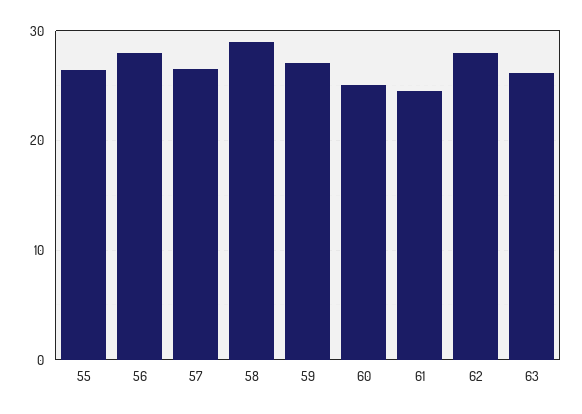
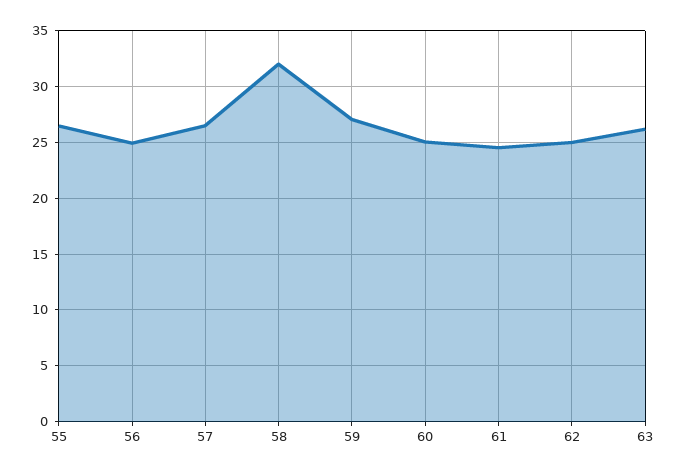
  {
    "55": 26,
-   "56": 28,
+   "56": 25,
    "57": 27,
-   "58": 29,
+   "58": 32,
    "59": 27,
    "60": 25,
    "61": 25,
-   "62": 28,
+   "62": 25,
    "63": 26
  }

